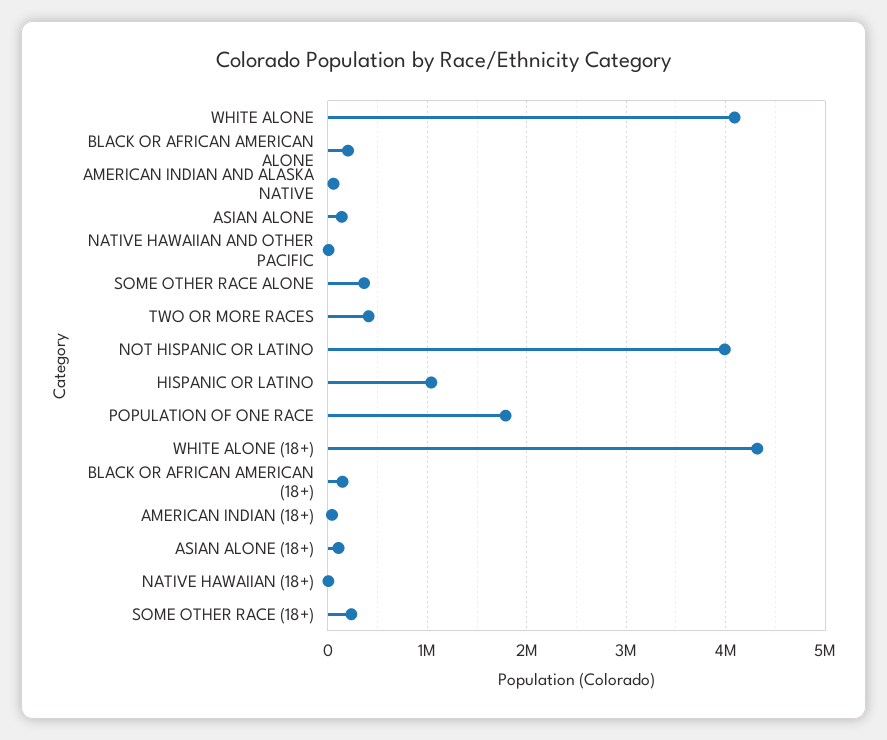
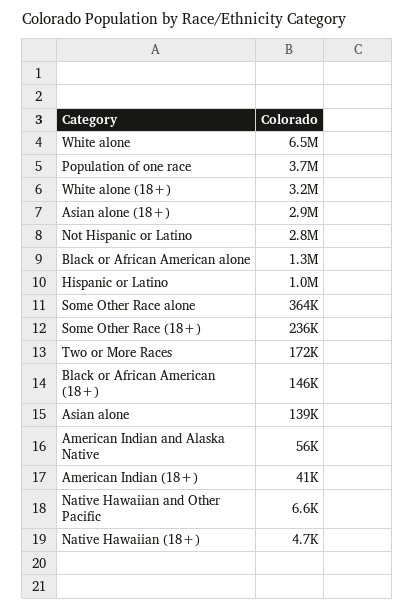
  {
-   "WHITE ALONE": 4100000,
+   "WHITE ALONE": 6500000,
-   "BLACK OR AFRICAN AMERICAN ALONE": 200000,
+   "BLACK OR AFRICAN AMERICAN ALONE": 1300000,
    "AMERICAN INDIAN AND ALASKA NATIVE": 56000,
    "ASIAN ALONE": 139000,
    "NATIVE HAWAIIAN AND OTHER PACIFIC": 6600,
    "SOME OTHER RACE ALONE": 364000,
-   "TWO OR MORE RACES": 400000,
+   "TWO OR MORE RACES": 172000,
-   "NOT HISPANIC OR LATINO": 4000000,
+   "NOT HISPANIC OR LATINO": 2800000,
    "HISPANIC OR LATINO": 1000000,
-   "POPULATION OF ONE RACE": 1800000,
+   "POPULATION OF ONE RACE": 3700000,
-   "WHITE ALONE (18+)": 4300000,
+   "WHITE ALONE (18+)": 3200000,
    "BLACK OR AFRICAN AMERICAN (18+)": 146000,
    "AMERICAN INDIAN (18+)": 41000,
-   "ASIAN ALONE (18+)": 100000,
+   "ASIAN ALONE (18+)": 2900000,
    "NATIVE HAWAIIAN (18+)": 4700,
    "SOME OTHER RACE (18+)": 236000
  }

